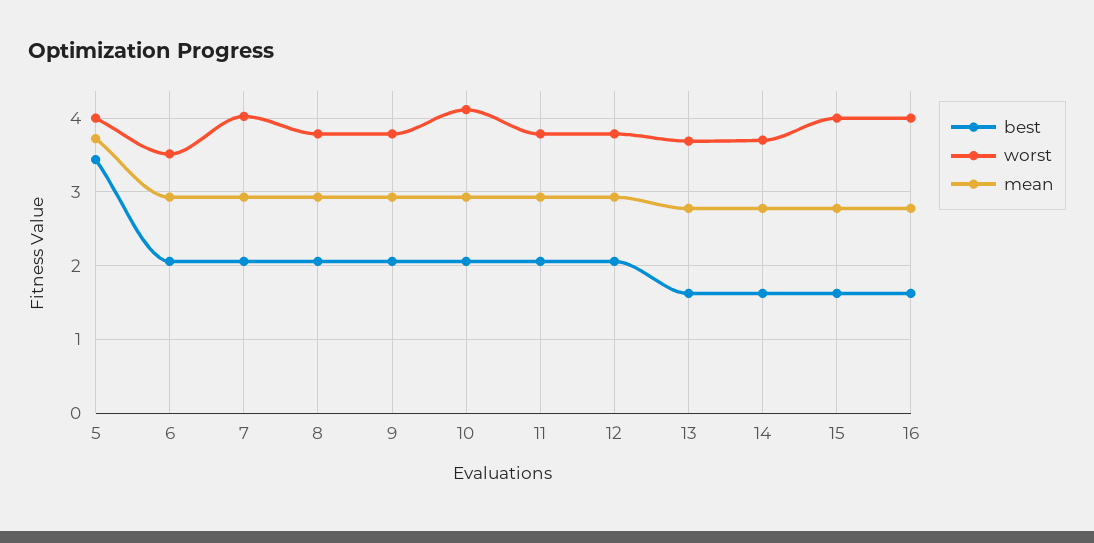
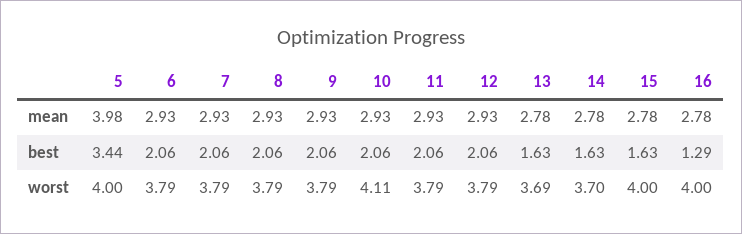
  {
    "best": {
      "5": 3.44,
      "6": 2.06,
      "7": 2.06,
      "8": 2.06,
      "9": 2.06,
      "10": 2.06,
      "11": 2.06,
      "12": 2.06,
      "13": 1.63,
      "14": 1.63,
      "15": 1.63,
-     "16": 1.6
+     "16": 1.29
    },
    "worst": {
      "5": 4,
-     "6": 3.5,
+     "6": 3.79,
-     "7": 4,
+     "7": 3.79,
      "8": 3.79,
      "9": 3.79,
      "10": 4.11,
      "11": 3.79,
      "12": 3.79,
      "13": 3.69,
      "14": 3.7,
      "15": 4,
      "16": 4
    },
    "mean": {
-     "5": 3.7,
+     "5": 3.98,
      "6": 2.93,
      "7": 2.93,
      "8": 2.93,
      "9": 2.93,
      "10": 2.93,
      "11": 2.93,
      "12": 2.93,
      "13": 2.78,
      "14": 2.78,
      "15": 2.78,
      "16": 2.78
    }
  }

